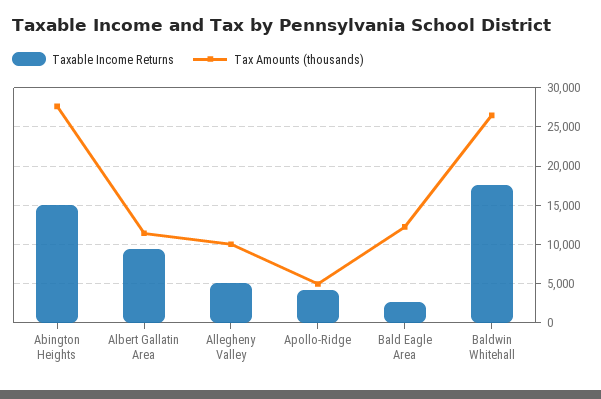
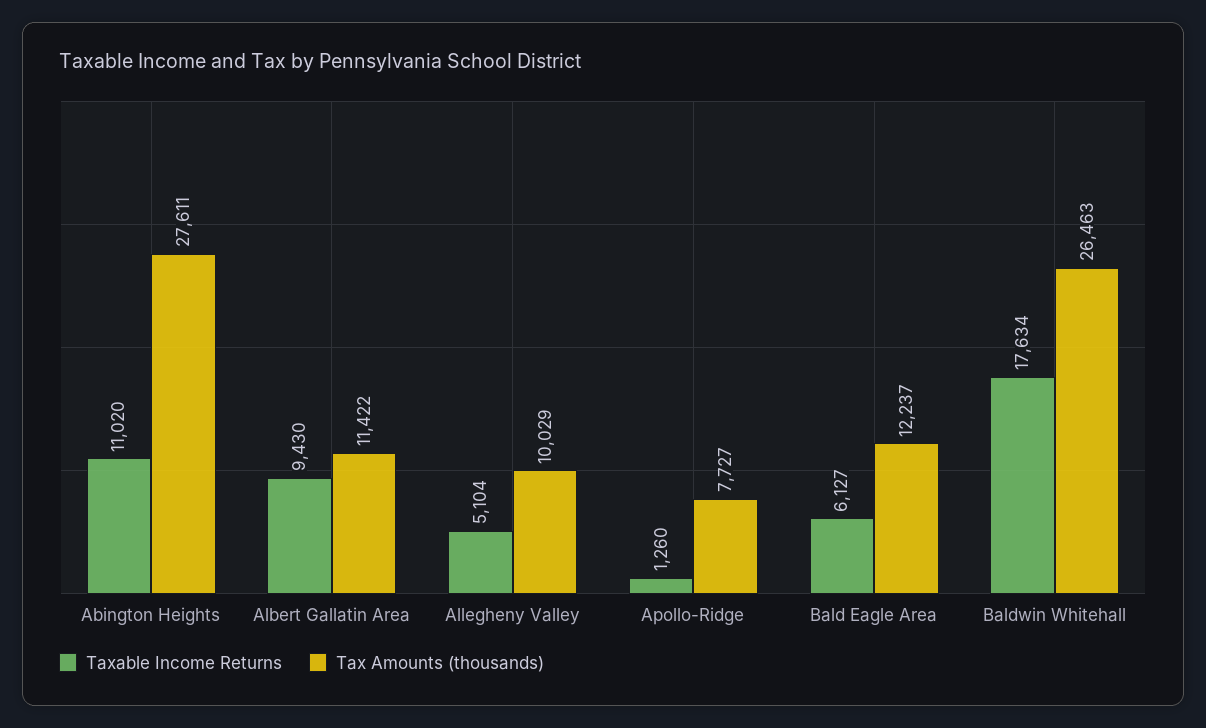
  {
    "Taxable Income Returns": {
-     "Abington Heights": 15000,
+     "Abington Heights": 11020,
      "Albert Gallatin Area": 9430,
      "Allegheny Valley": 5104,
-     "Apollo-Ridge": 4000,
+     "Apollo-Ridge": 1260,
-     "Bald Eagle Area": 3000,
+     "Bald Eagle Area": 6127,
      "Baldwin Whitehall": 17634
    },
    "Tax Amounts (thousands)": {
      "Abington Heights": 27611,
      "Albert Gallatin Area": 11422,
      "Allegheny Valley": 10029,
-     "Apollo-Ridge": 5000,
+     "Apollo-Ridge": 7727,
      "Bald Eagle Area": 12237,
      "Baldwin Whitehall": 26463
    }
  }

